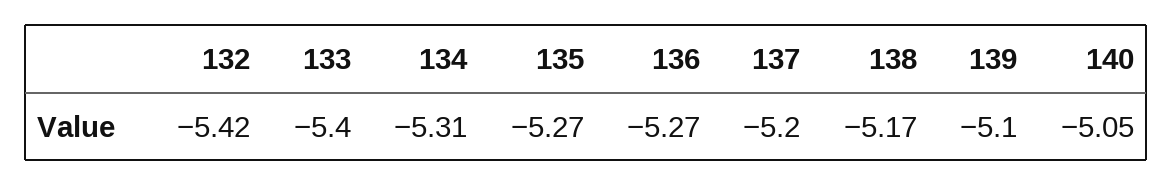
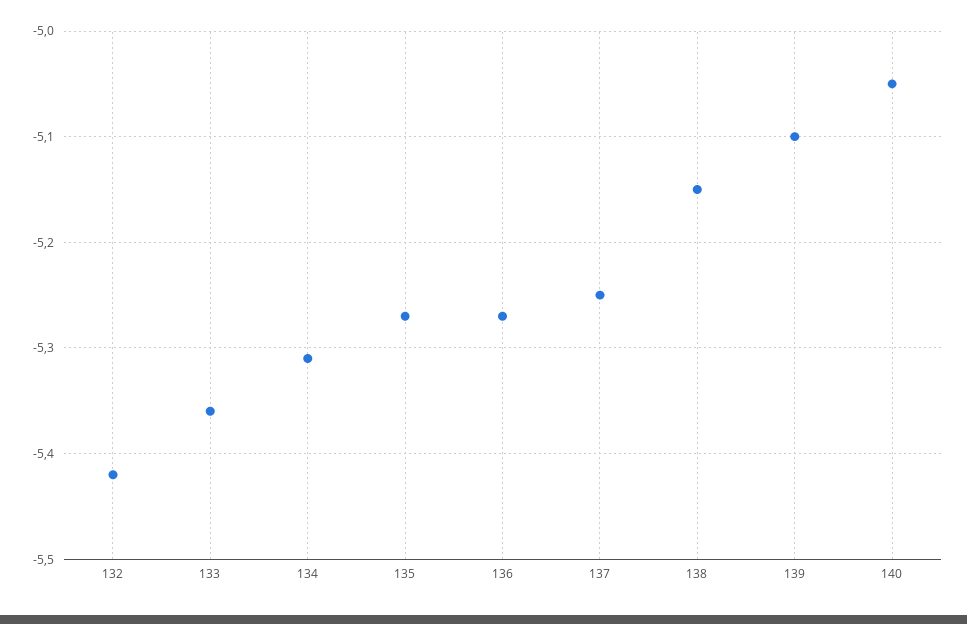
  {
    "132": -5.42,
-   "133": -5.4,
+   "133": -5.36,
    "134": -5.31,
    "135": -5.27,
    "136": -5.27,
-   "137": -5.2,
+   "137": -5.25,
-   "138": -5.17,
+   "138": -5.15,
    "139": -5.1,
    "140": -5.05
  }

